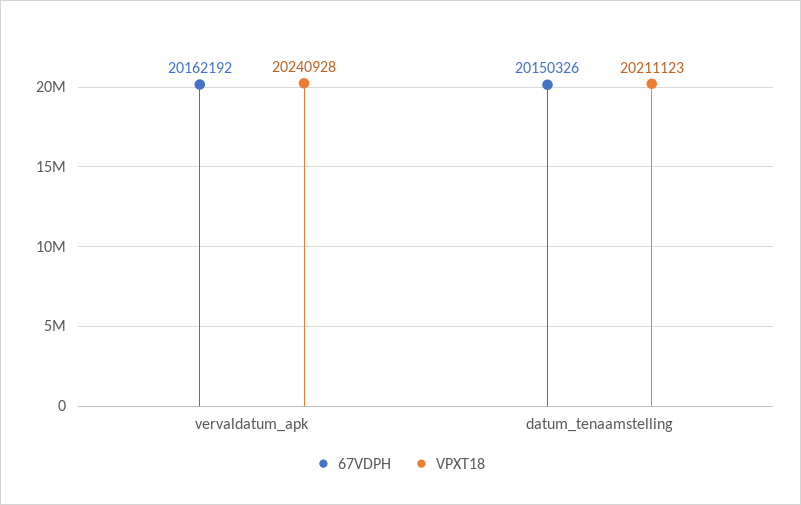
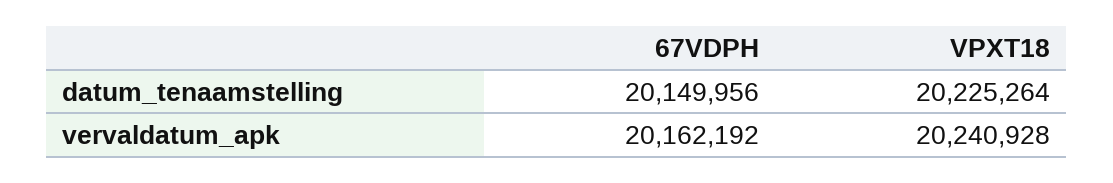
  {
    "67VDPH": {
      "vervaldatum_apk": 20162192,
-     "datum_tenaamstelling": 20150326
+     "datum_tenaamstelling": 20149956
    },
    "VPXT18": {
      "vervaldatum_apk": 20240928,
-     "datum_tenaamstelling": 20211123
+     "datum_tenaamstelling": 20225264
    }
  }

